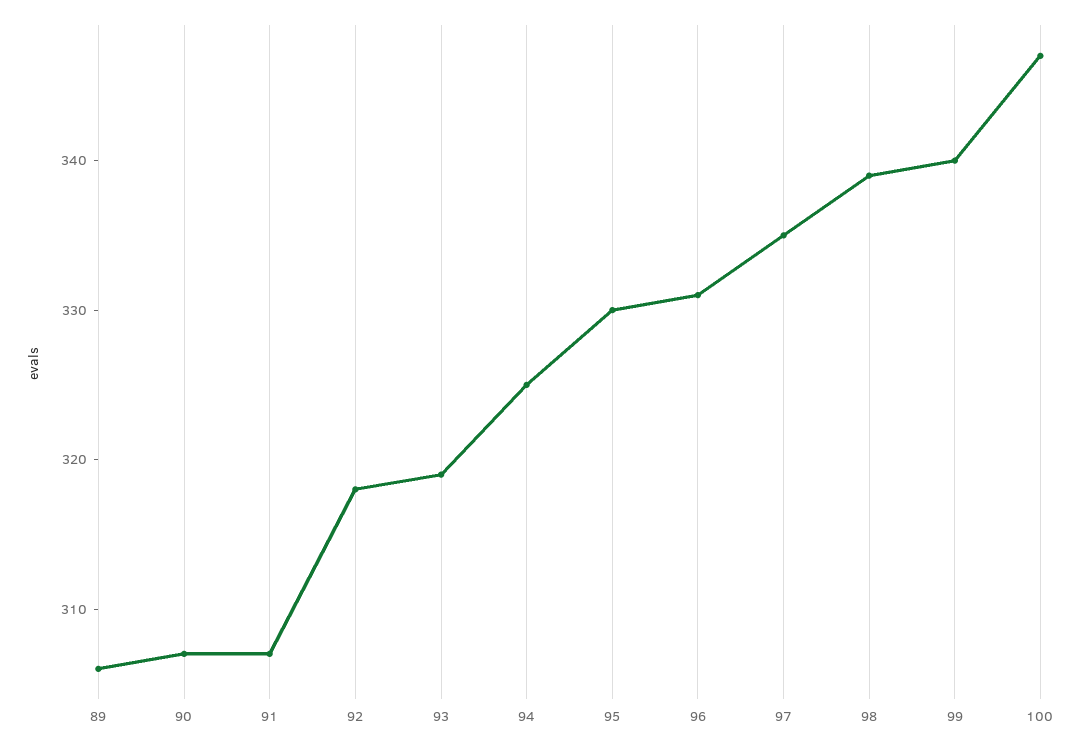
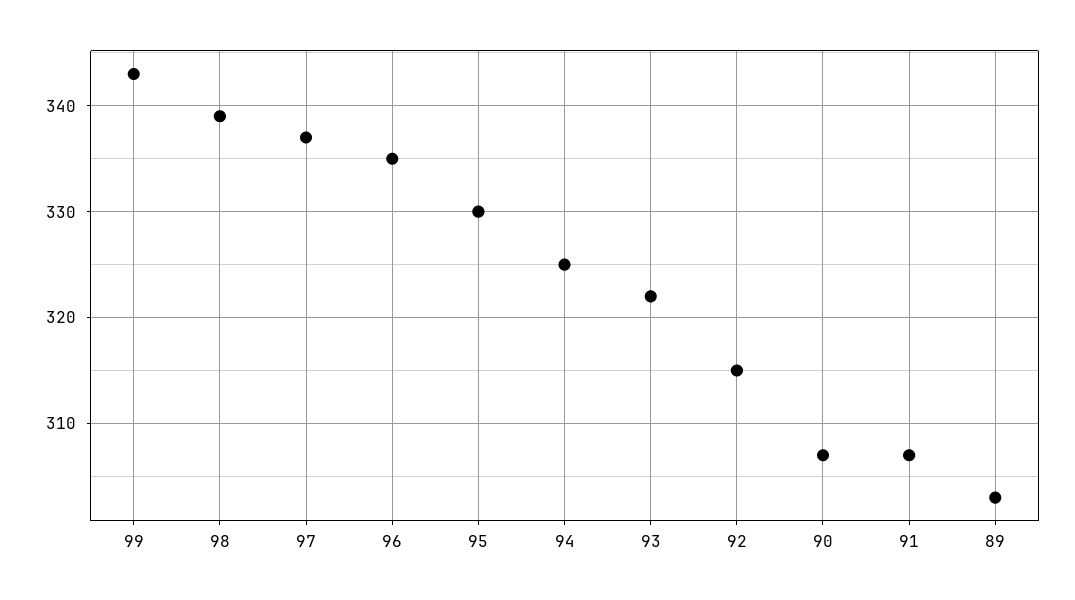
  {
-   "89": 306,
+   "89": 303,
    "90": 307,
    "91": 307,
-   "92": 318,
+   "92": 315,
-   "93": 319,
+   "93": 322,
    "94": 325,
    "95": 330,
-   "96": 331,
+   "96": 335,
-   "97": 335,
+   "97": 337,
    "98": 339,
-   "99": 340,
+   "99": 343
-   "100": 347
  }

